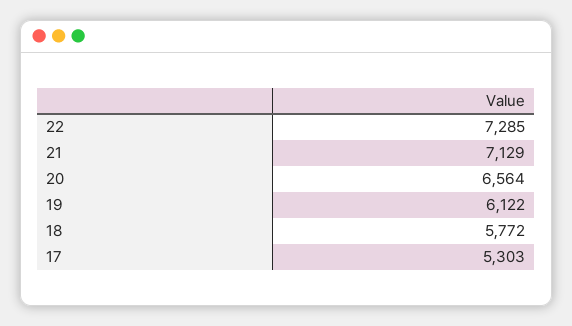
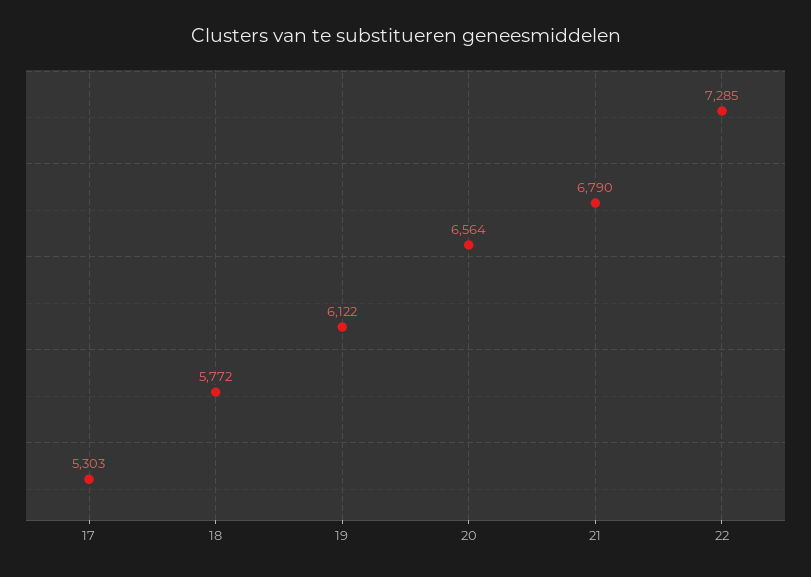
  {
    "22": 7285,
-   "21": 7129,
+   "21": 6790,
    "20": 6564,
    "19": 6122,
    "18": 5772,
    "17": 5303
  }

